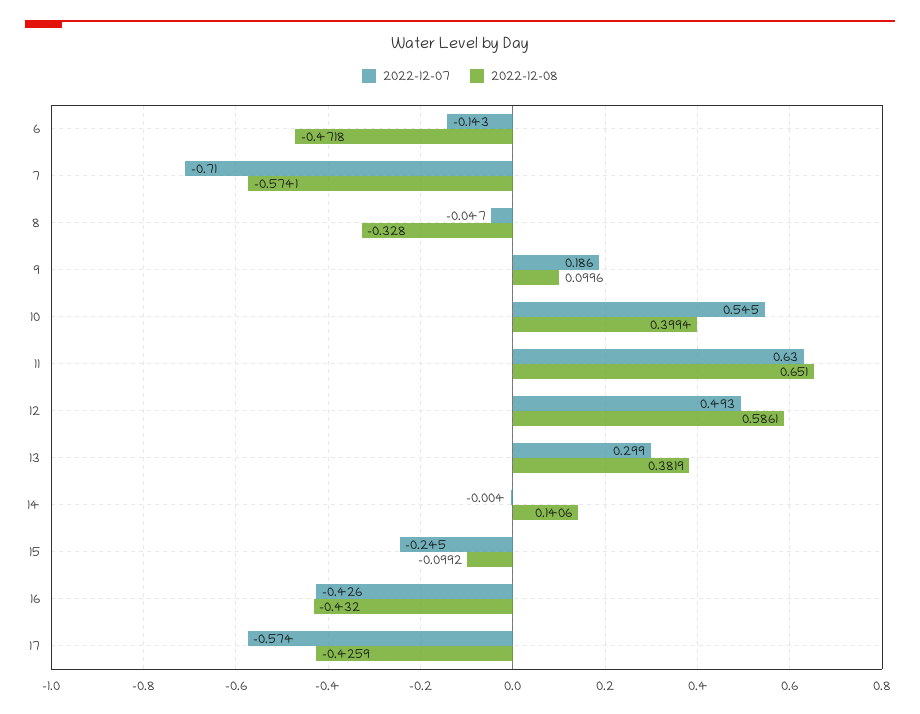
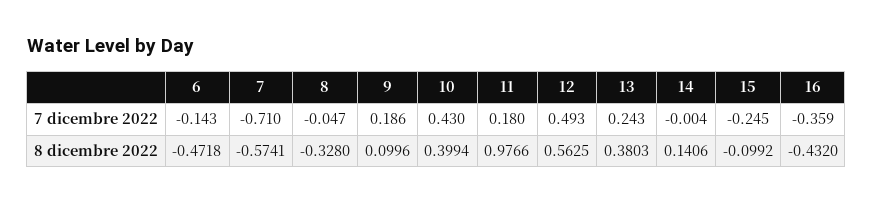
  {
    "2022-12-07": {
      "6": -0.143,
      "7": -0.71,
      "8": -0.047,
      "9": 0.186,
-     "10": 0.545,
+     "10": 0.43,
-     "11": 0.63,
+     "11": 0.18,
      "12": 0.493,
-     "13": 0.299,
+     "13": 0.243,
      "14": -0.004,
      "15": -0.245,
-     "16": -0.426,
+     "16": -0.359
-     "17": -0.574
    },
    "2022-12-08": {
      "6": -0.4718,
      "7": -0.5741,
      "8": -0.328,
      "9": 0.0996,
      "10": 0.3994,
-     "11": 0.651,
+     "11": 0.9766,
-     "12": 0.5861,
+     "12": 0.5625,
-     "13": 0.3819,
+     "13": 0.3803,
      "14": 0.1406,
      "15": -0.0992,
-     "16": -0.432,
+     "16": -0.432
-     "17": -0.4259
    }
  }

